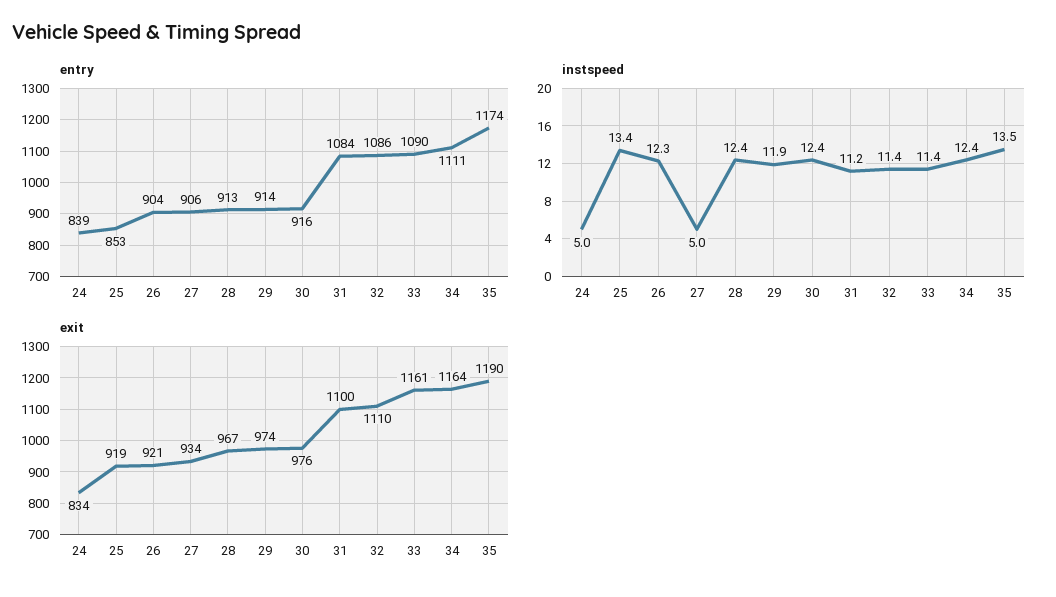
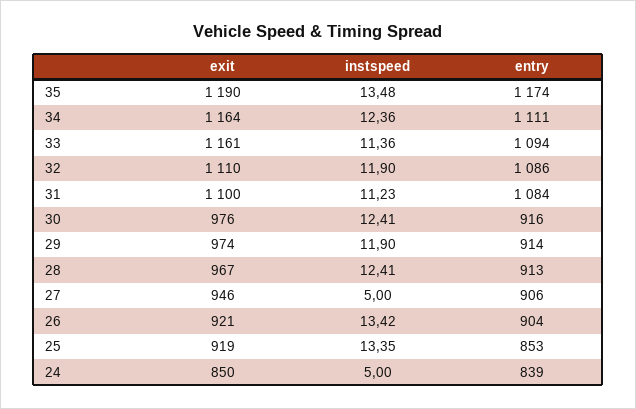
  {
    "entry": {
      "24": 839,
      "25": 853,
      "26": 904,
      "27": 906,
      "28": 913,
      "29": 914,
      "30": 916,
      "31": 1084,
      "32": 1086,
-     "33": 1090,
+     "33": 1094,
      "34": 1111,
      "35": 1174
    },
    "instspeed": {
      "24": 5,
      "25": 13.35,
-     "26": 12.3,
+     "26": 13.42,
      "27": 5,
      "28": 12.41,
      "29": 11.9,
      "30": 12.41,
      "31": 11.23,
-     "32": 11.4,
+     "32": 11.9,
      "33": 11.36,
      "34": 12.36,
      "35": 13.48
    },
    "exit": {
-     "24": 834,
+     "24": 850,
      "25": 919,
      "26": 921,
-     "27": 934,
+     "27": 946,
      "28": 967,
      "29": 974,
      "30": 976,
      "31": 1100,
      "32": 1110,
      "33": 1161,
      "34": 1164,
      "35": 1190
    }
  }

